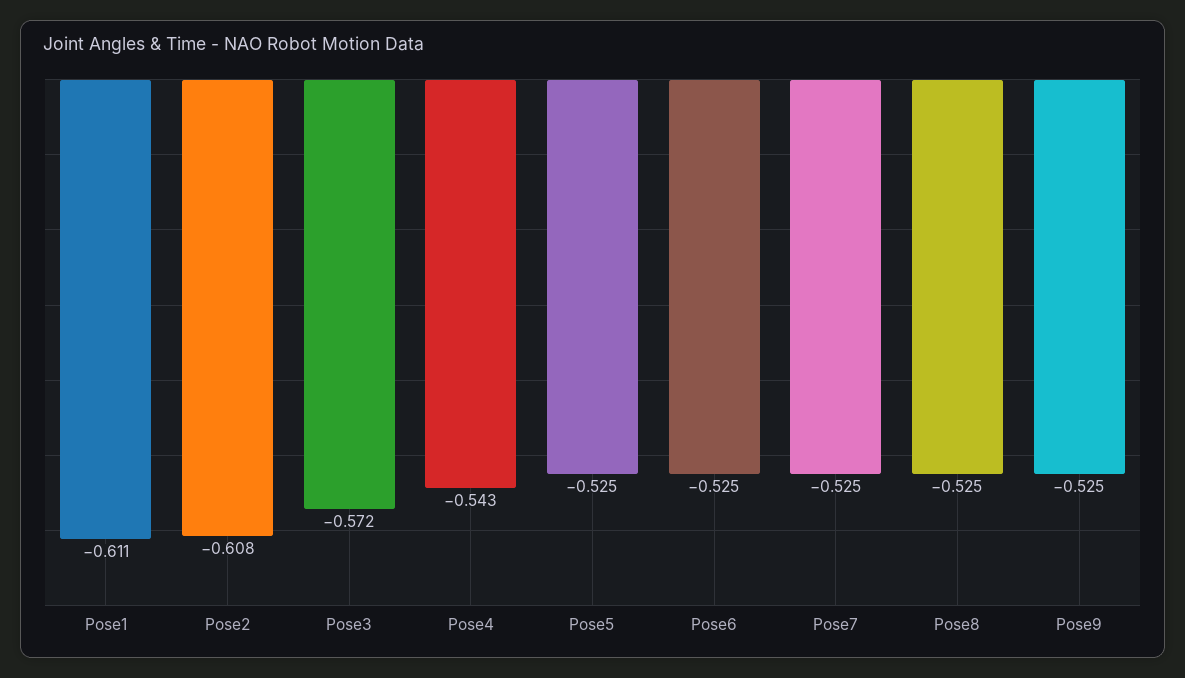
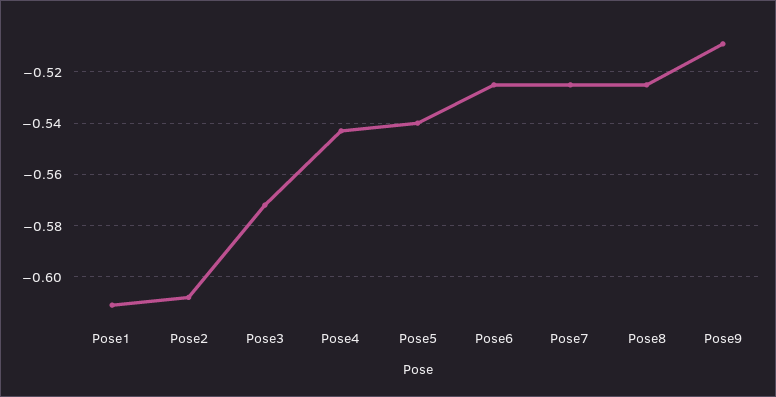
  {
    "Pose1": -0.611,
    "Pose2": -0.608,
    "Pose3": -0.572,
    "Pose4": -0.543,
-   "Pose5": -0.525,
+   "Pose5": -0.54,
    "Pose6": -0.525,
    "Pose7": -0.525,
    "Pose8": -0.525,
-   "Pose9": -0.525
+   "Pose9": -0.51
  }

